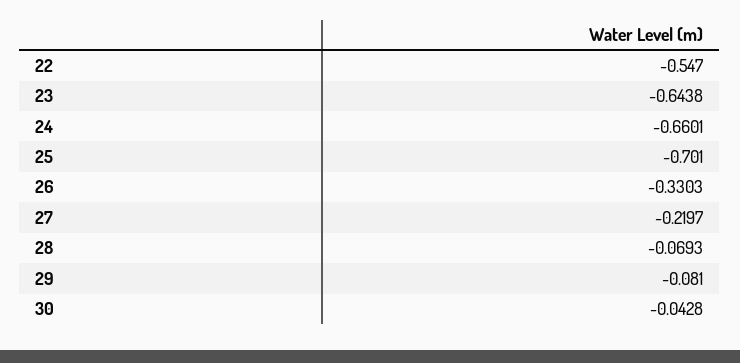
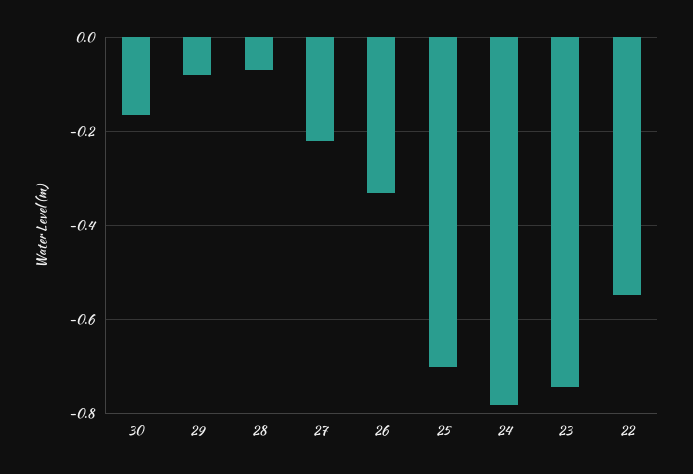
  {
    "22": -0.547,
-   "23": -0.6438,
+   "23": -0.74,
-   "24": -0.6601,
+   "24": -0.78,
    "25": -0.701,
    "26": -0.3303,
    "27": -0.2197,
    "28": -0.0693,
    "29": -0.081,
-   "30": -0.0428
+   "30": -0.16
  }

